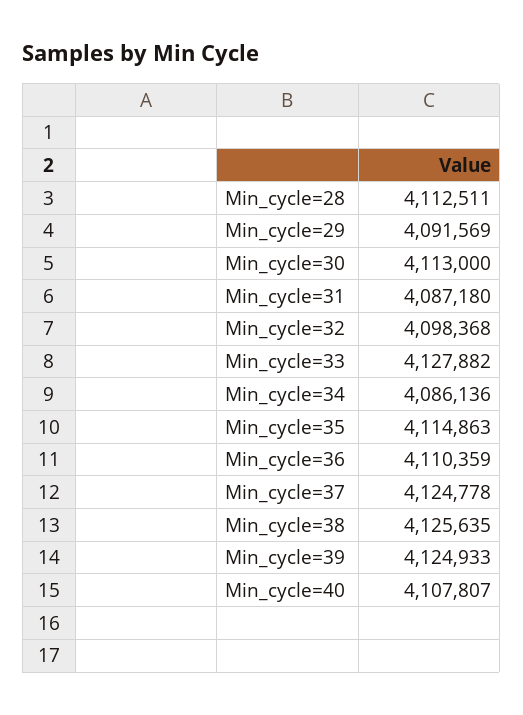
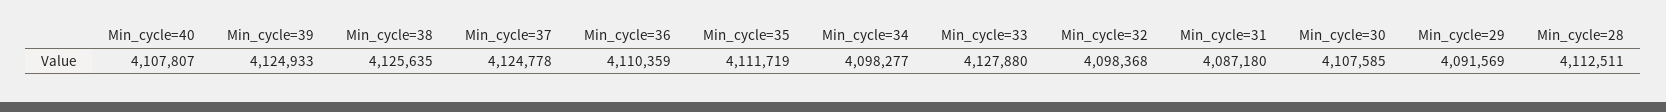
  {
    "Min_cycle=28": 4112511,
    "Min_cycle=29": 4091569,
-   "Min_cycle=30": 4113000,
+   "Min_cycle=30": 4107585,
    "Min_cycle=31": 4087180,
    "Min_cycle=32": 4098368,
-   "Min_cycle=33": 4127882,
+   "Min_cycle=33": 4127880,
-   "Min_cycle=34": 4086136,
+   "Min_cycle=34": 4098277,
-   "Min_cycle=35": 4114863,
+   "Min_cycle=35": 4111719,
    "Min_cycle=36": 4110359,
    "Min_cycle=37": 4124778,
    "Min_cycle=38": 4125635,
    "Min_cycle=39": 4124933,
    "Min_cycle=40": 4107807
  }

